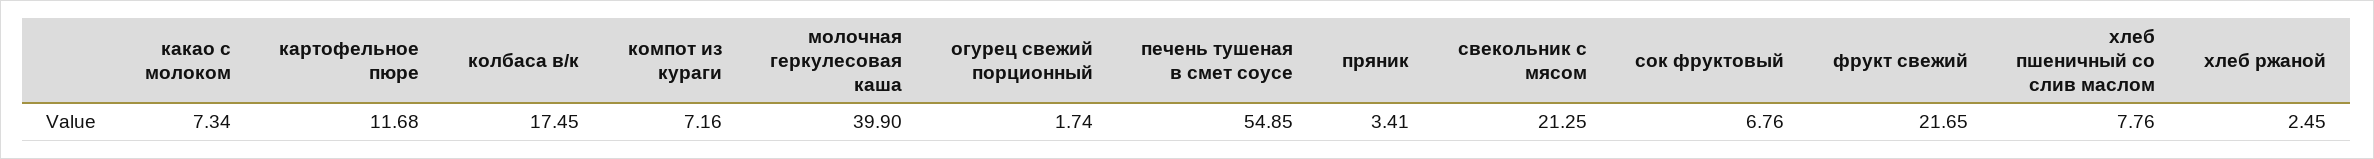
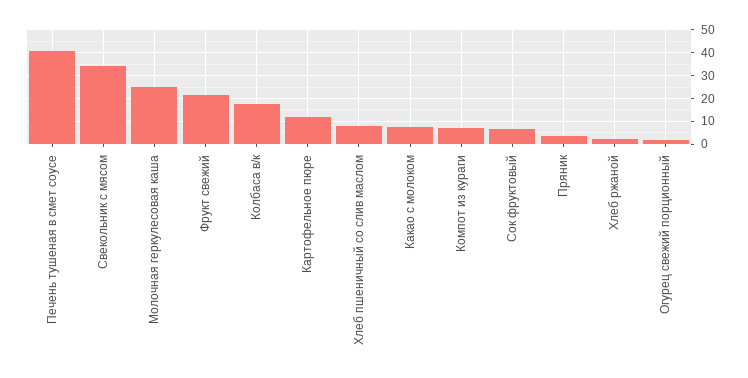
  {
    "какао с молоком": 7.34,
    "картофельное пюре": 11.68,
    "колбаса в/к": 17.45,
    "компот из кураги": 7.16,
-   "молочная геркулесовая каша": 39.9,
+   "молочная геркулесовая каша": 25,
    "огурец свежий порционный": 1.74,
-   "печень тушеная в смет соусе": 54.85,
+   "печень тушеная в смет соусе": 40,
    "пряник": 3.41,
-   "свекольник с мясом": 21.25,
+   "свекольник с мясом": 35,
    "сок фруктовый": 6.76,
    "фрукт свежий": 21.65,
    "хлеб пшеничный со слив маслом": 7.76,
    "хлеб ржаной": 2.45
  }

